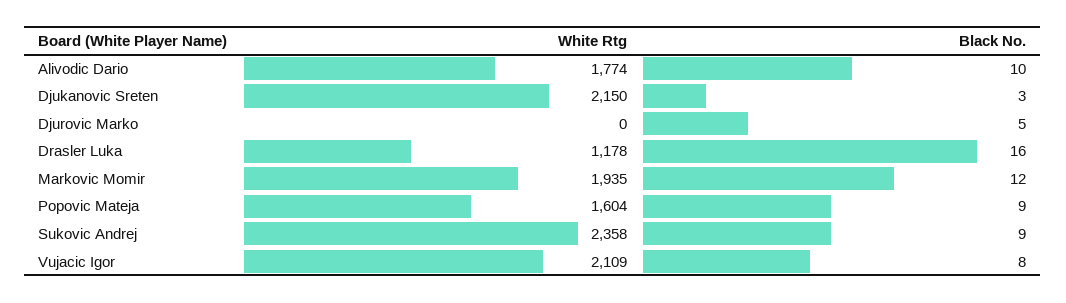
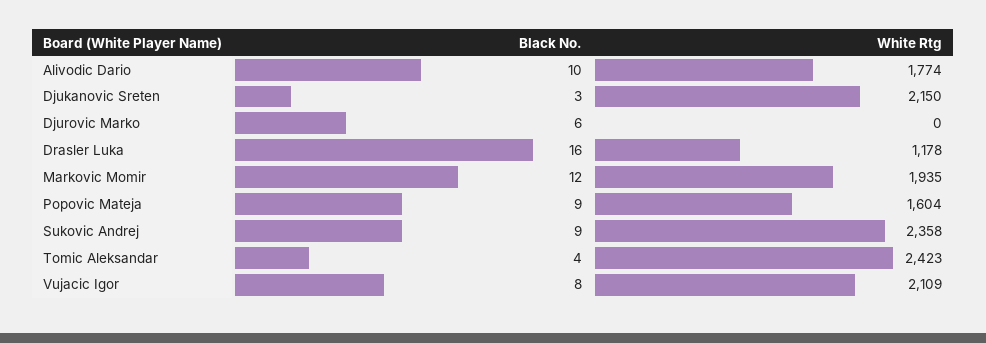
  {
    "White Rtg": {
      "Alivodic Dario": 1774,
      "Djukanovic Sreten": 2150,
      "Djurovic Marko": 0,
      "Drasler Luka": 1178,
      "Markovic Momir": 1935,
      "Popovic Mateja": 1604,
      "Sukovic Andrej": 2358,
-     "Vujacic Igor": 2109
+     "Vujacic Igor": 2109,
+     "Tomic Aleksandar": 2423
    },
    "Black No.": {
      "Alivodic Dario": 10,
      "Djukanovic Sreten": 3,
-     "Djurovic Marko": 5,
+     "Djurovic Marko": 6,
      "Drasler Luka": 16,
      "Markovic Momir": 12,
      "Popovic Mateja": 9,
      "Sukovic Andrej": 9,
-     "Vujacic Igor": 8
+     "Vujacic Igor": 8,
+     "Tomic Aleksandar": 4
    }
  }

